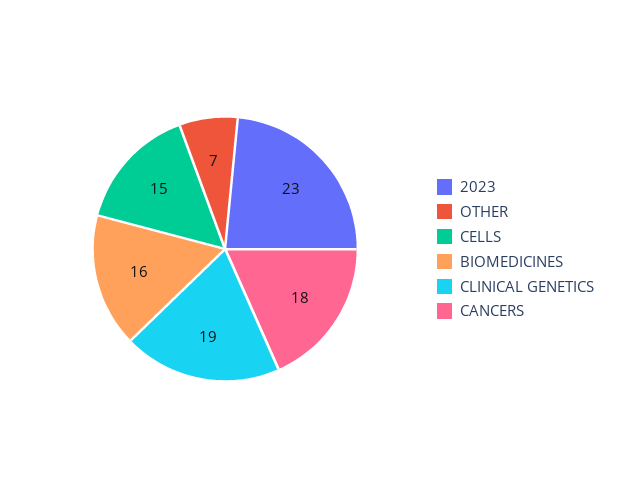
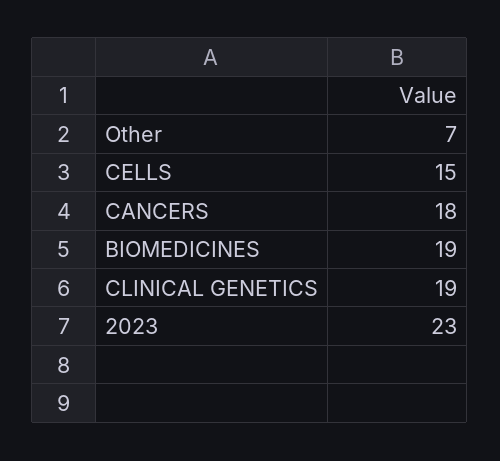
  {
    "2023": 23,
    "OTHER": 7,
    "CELLS": 15,
-   "BIOMEDICINES": 16,
+   "BIOMEDICINES": 19,
    "CLINICAL GENETICS": 19,
    "CANCERS": 18
  }

